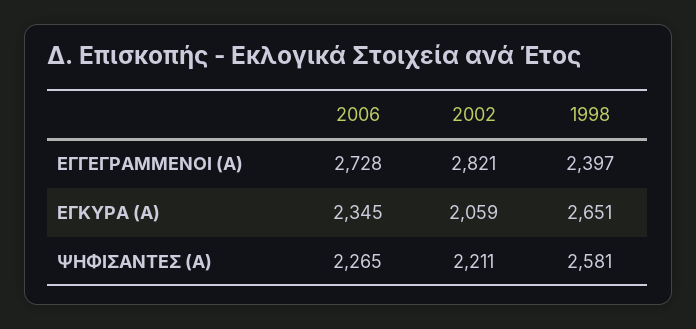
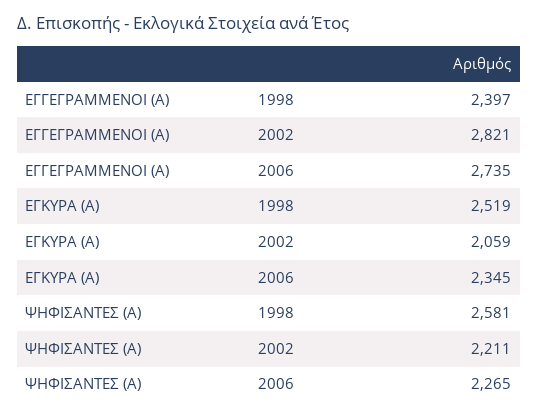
  {
    "2006": {
-     "ΕΓΓΕΓΡΑΜΜΕΝΟΙ (Α)": 2728,
+     "ΕΓΓΕΓΡΑΜΜΕΝΟΙ (Α)": 2735,
      "ΕΓΚΥΡΑ (Α)": 2345,
      "ΨΗΦΙΣΑΝΤΕΣ (Α)": 2265
    },
    "2002": {
      "ΕΓΓΕΓΡΑΜΜΕΝΟΙ (Α)": 2821,
      "ΕΓΚΥΡΑ (Α)": 2059,
      "ΨΗΦΙΣΑΝΤΕΣ (Α)": 2211
    },
    "1998": {
      "ΕΓΓΕΓΡΑΜΜΕΝΟΙ (Α)": 2397,
-     "ΕΓΚΥΡΑ (Α)": 2651,
+     "ΕΓΚΥΡΑ (Α)": 2519,
      "ΨΗΦΙΣΑΝΤΕΣ (Α)": 2581
    }
  }

